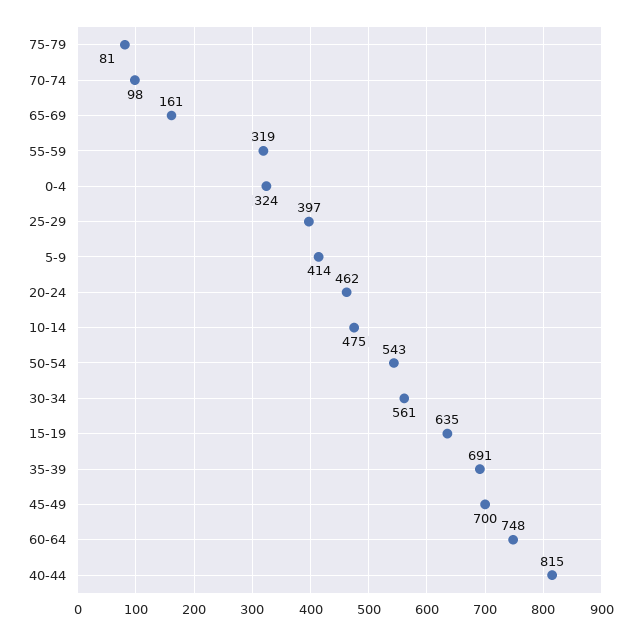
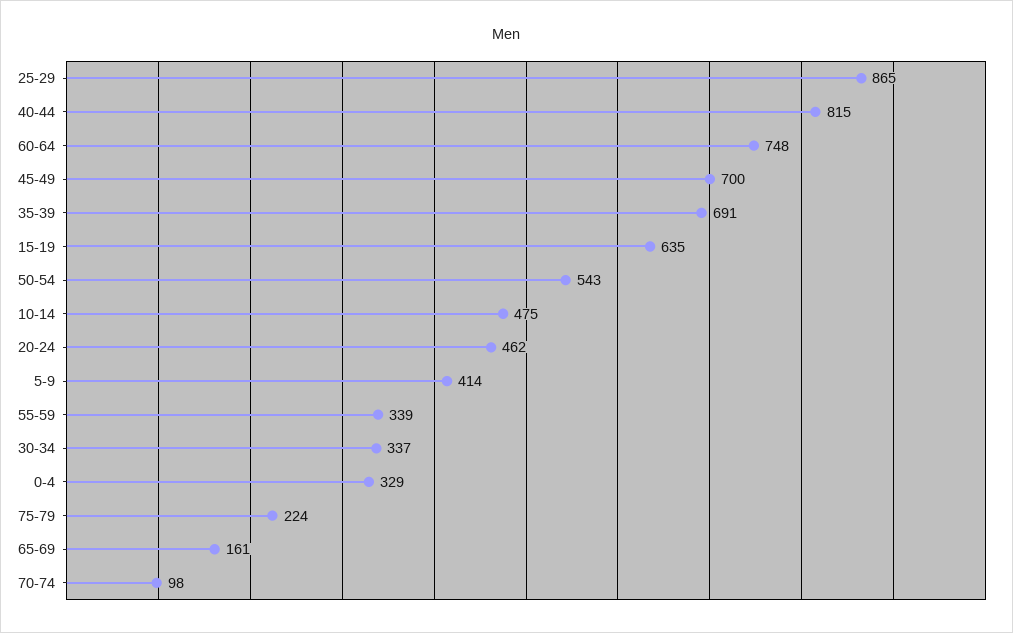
  {
-   "75-79": 81,
+   "75-79": 224,
    "70-74": 98,
    "65-69": 161,
-   "55-59": 319,
+   "55-59": 339,
-   "0-4": 324,
+   "0-4": 329,
-   "25-29": 397,
+   "25-29": 865,
    "5-9": 414,
    "20-24": 462,
    "10-14": 475,
    "50-54": 543,
-   "30-34": 561,
+   "30-34": 337,
    "15-19": 635,
    "35-39": 691,
    "45-49": 700,
    "60-64": 748,
    "40-44": 815
  }

